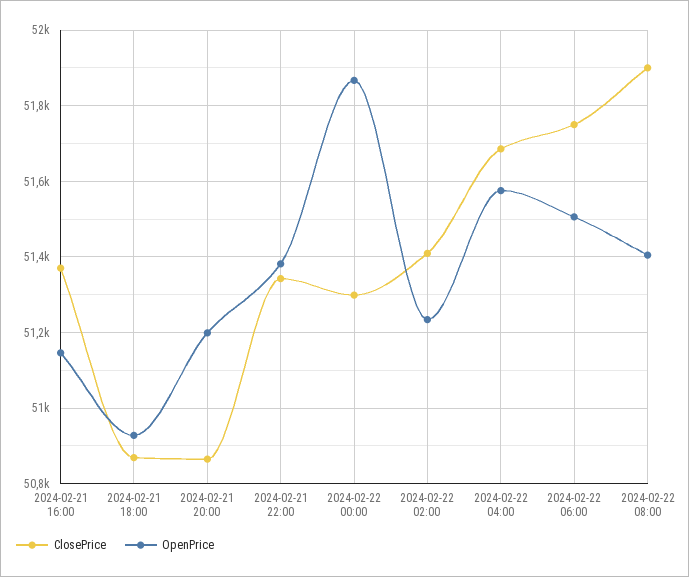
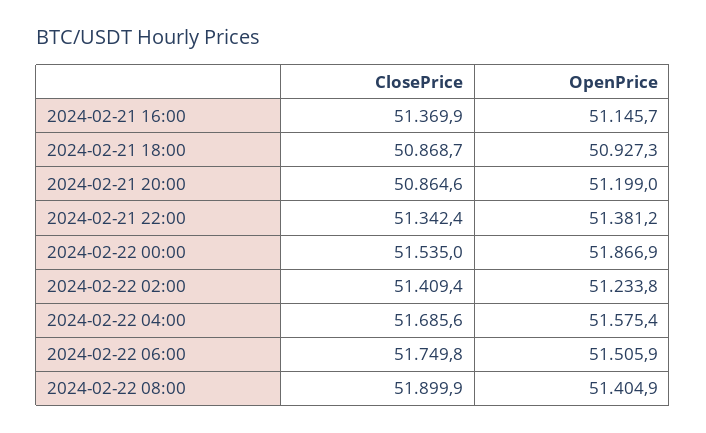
  {
    "ClosePrice": {
      "2024-02-21 16:00": 51369.9,
      "2024-02-21 18:00": 50868.7,
      "2024-02-21 20:00": 50864.6,
      "2024-02-21 22:00": 51342.4,
-     "2024-02-22 00:00": 51300,
+     "2024-02-22 00:00": 51535,
      "2024-02-22 02:00": 51409.4,
      "2024-02-22 04:00": 51685.6,
      "2024-02-22 06:00": 51749.8,
      "2024-02-22 08:00": 51899.9
    },
    "OpenPrice": {
      "2024-02-21 16:00": 51145.7,
      "2024-02-21 18:00": 50927.3,
      "2024-02-21 20:00": 51199,
      "2024-02-21 22:00": 51381.2,
      "2024-02-22 00:00": 51866.9,
      "2024-02-22 02:00": 51233.8,
      "2024-02-22 04:00": 51575.4,
      "2024-02-22 06:00": 51505.9,
      "2024-02-22 08:00": 51404.9
    }
  }

